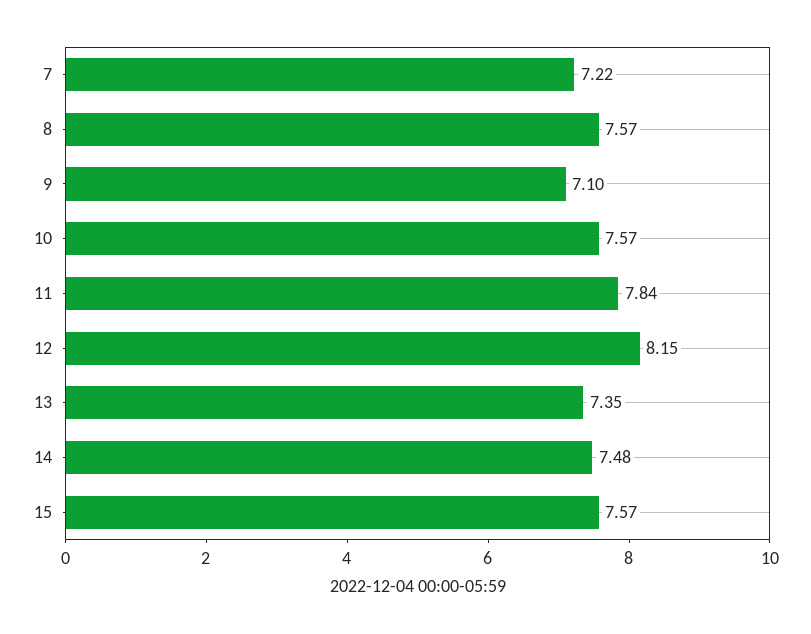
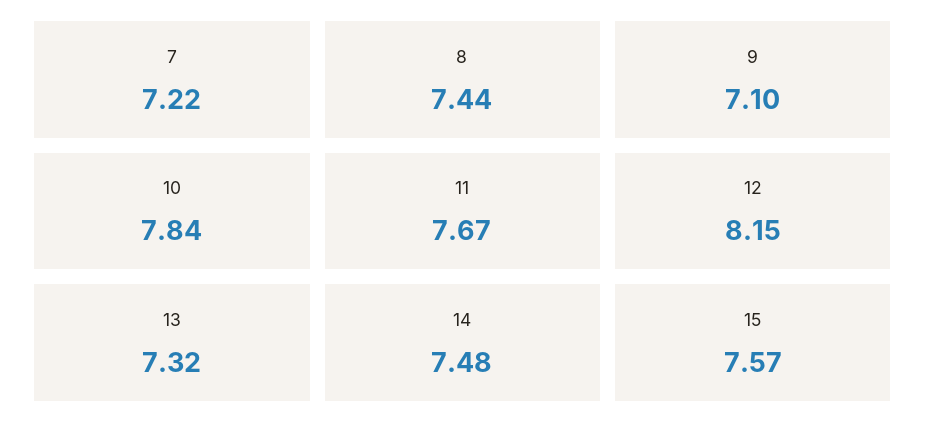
  {
    "7": 7.22,
-   "8": 7.57,
+   "8": 7.44,
    "9": 7.1,
-   "10": 7.57,
+   "10": 7.84,
-   "11": 7.84,
+   "11": 7.67,
    "12": 8.15,
-   "13": 7.35,
+   "13": 7.32,
    "14": 7.48,
    "15": 7.57
  }

